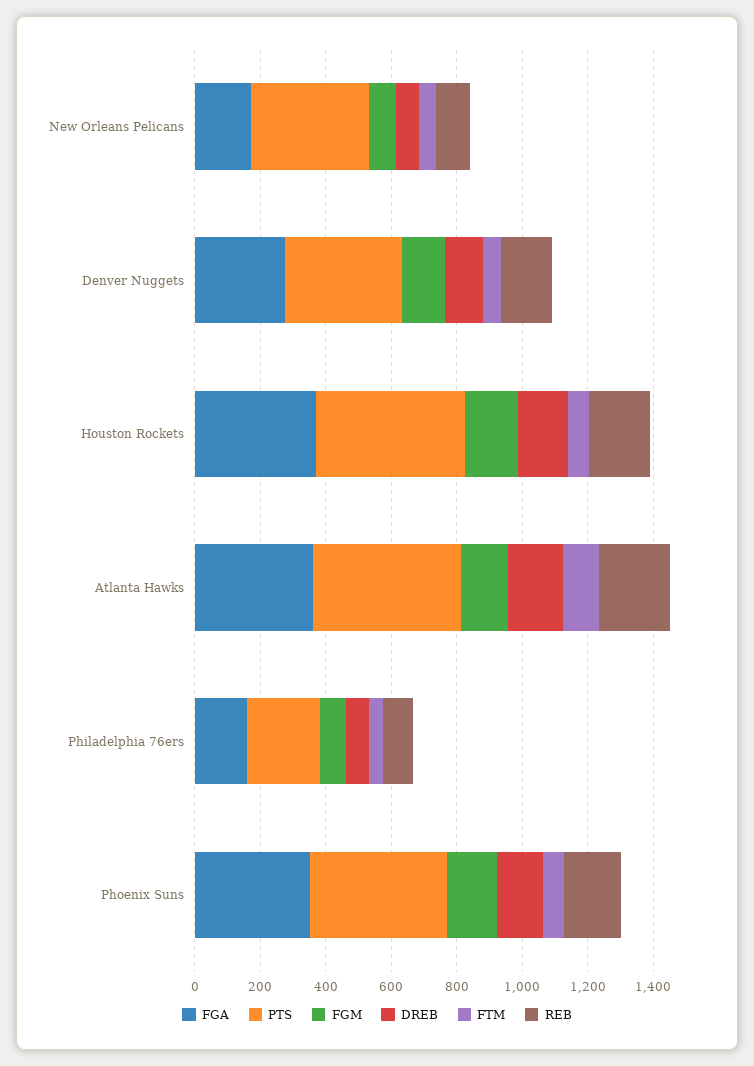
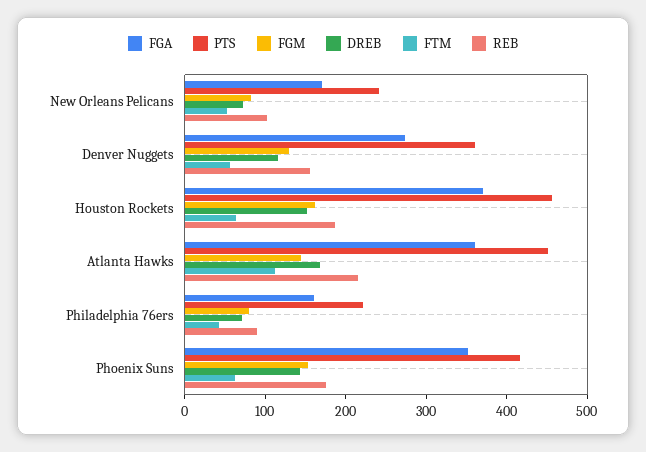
  {
    "FGA": {
      "New Orleans Pelicans": 180,
      "Denver Nuggets": 280,
      "Houston Rockets": 380,
      "Atlanta Hawks": 360,
      "Philadelphia 76ers": 160,
      "Phoenix Suns": 360
    },
    "PTS": {
-     "New Orleans Pelicans": 350,
+     "New Orleans Pelicans": 240,
      "Denver Nuggets": 360,
      "Houston Rockets": 460,
      "Atlanta Hawks": 460,
      "Philadelphia 76ers": 220,
      "Phoenix Suns": 420
    },
    "FGM": {
      "New Orleans Pelicans": 80,
      "Denver Nuggets": 140,
      "Houston Rockets": 160,
      "Atlanta Hawks": 140,
      "Philadelphia 76ers": 80,
      "Phoenix Suns": 160
    },
    "DREB": {
      "New Orleans Pelicans": 80,
      "Denver Nuggets": 120,
      "Houston Rockets": 160,
      "Atlanta Hawks": 160,
      "Philadelphia 76ers": 80,
      "Phoenix Suns": 140
    },
    "FTM": {
      "New Orleans Pelicans": 60,
      "Denver Nuggets": 60,
      "Houston Rockets": 60,
      "Atlanta Hawks": 120,
      "Philadelphia 76ers": 40,
      "Phoenix Suns": 60
    },
    "REB": {
      "New Orleans Pelicans": 100,
      "Denver Nuggets": 160,
      "Houston Rockets": 180,
      "Atlanta Hawks": 220,
      "Philadelphia 76ers": 100,
      "Phoenix Suns": 180
    }
  }

